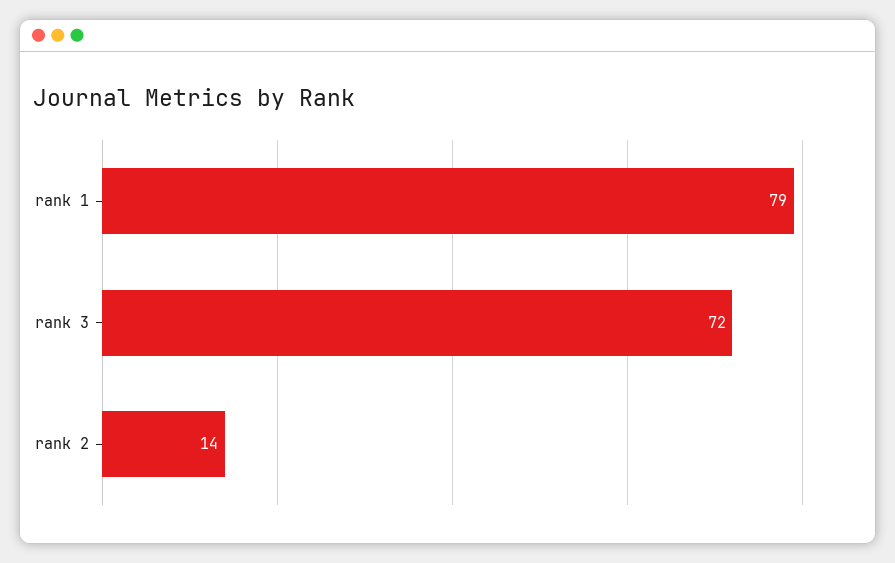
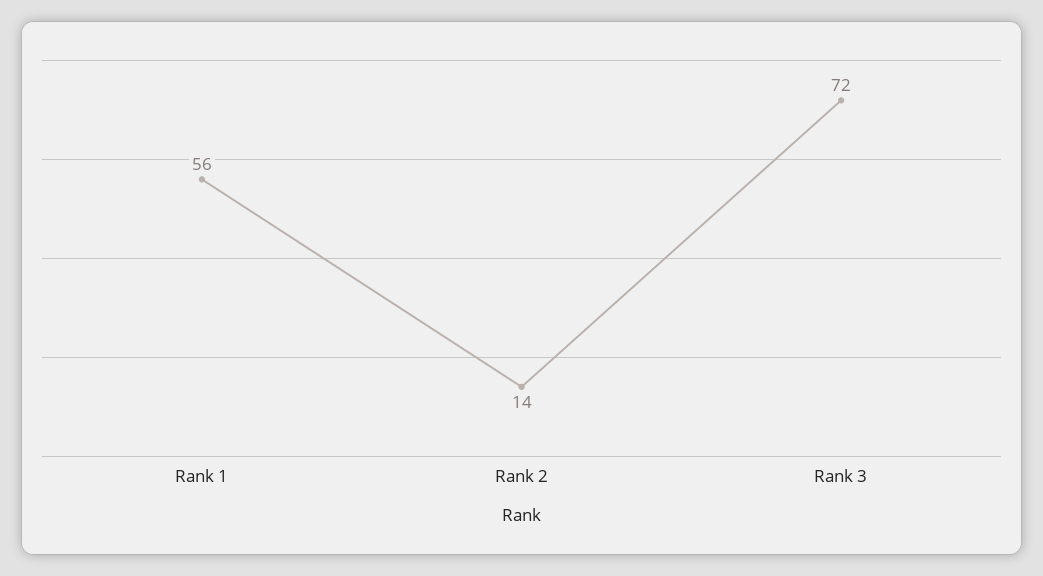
  {
-   "rank 1": 79,
+   "rank 1": 56,
    "rank 3": 72,
    "rank 2": 14
  }

